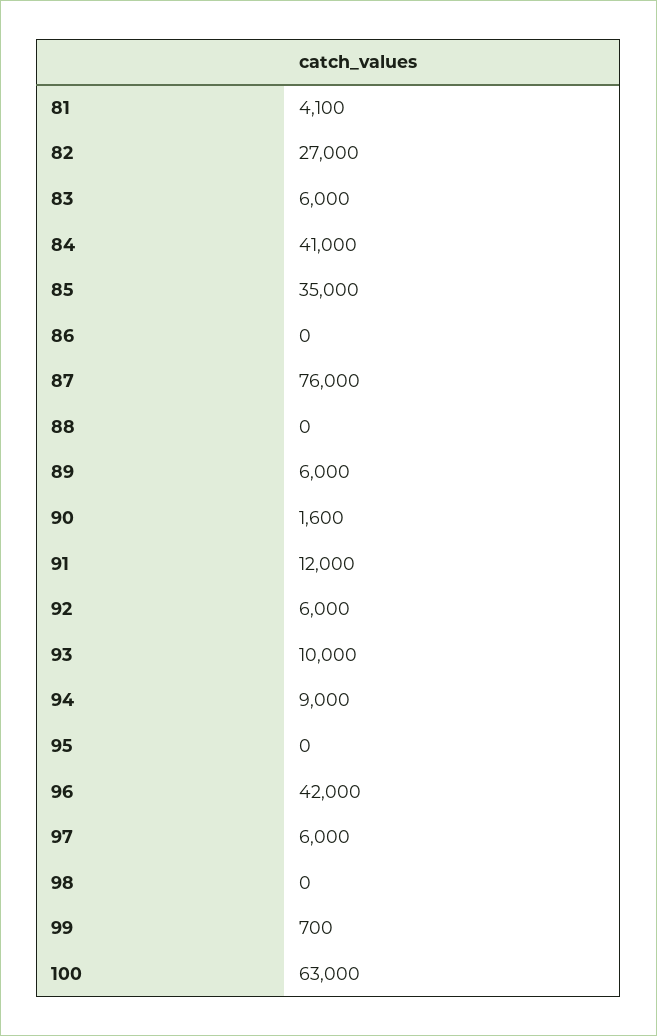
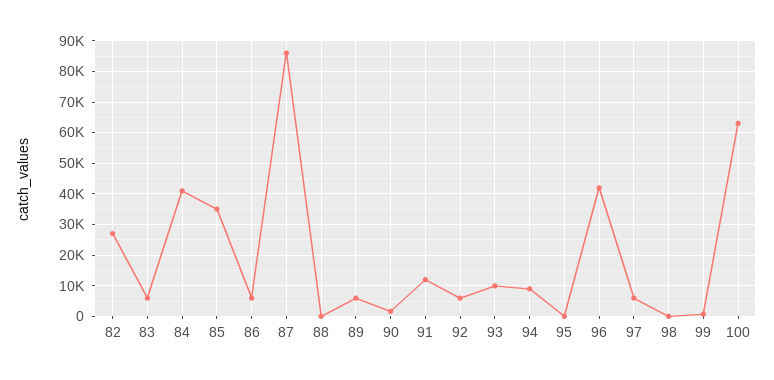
  {
-   "81": 4100,
    "82": 27000,
    "83": 6000,
    "84": 41000,
    "85": 35000,
-   "86": 0,
+   "86": 6000,
-   "87": 76000,
+   "87": 86000,
    "88": 0,
    "89": 6000,
    "90": 1600,
    "91": 12000,
    "92": 6000,
    "93": 10000,
    "94": 9000,
    "95": 0,
    "96": 42000,
    "97": 6000,
    "98": 0,
    "99": 700,
    "100": 63000
  }

